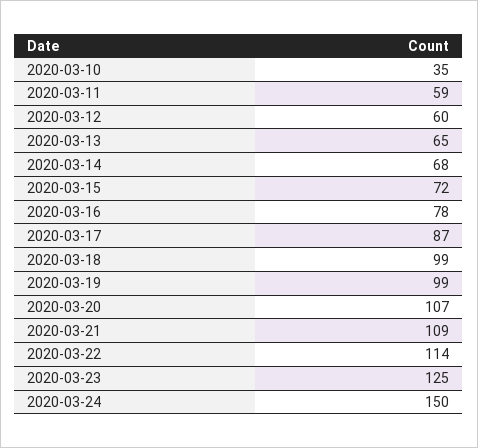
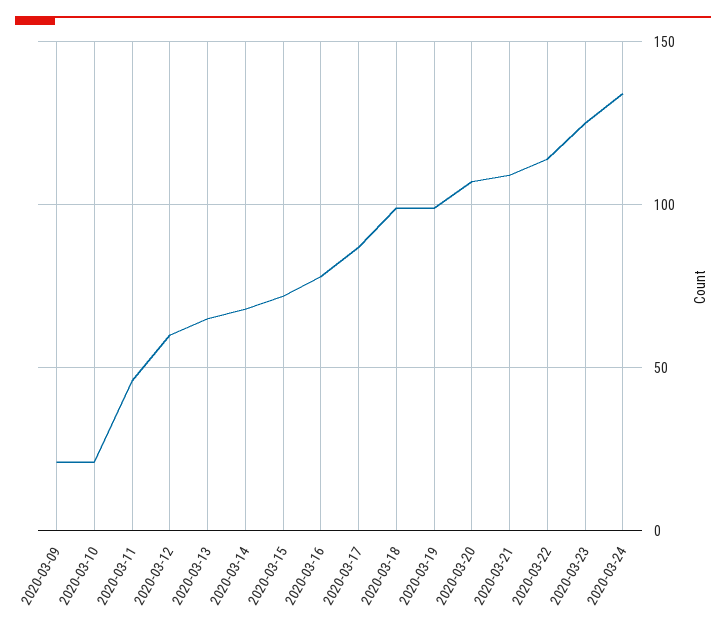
  {
-   "2020-03-10": 35,
+   "2020-03-10": 20,
-   "2020-03-11": 59,
+   "2020-03-11": 45,
    "2020-03-12": 60,
    "2020-03-13": 65,
    "2020-03-14": 68,
    "2020-03-15": 72,
    "2020-03-16": 78,
    "2020-03-17": 87,
    "2020-03-18": 99,
    "2020-03-19": 99,
    "2020-03-20": 107,
    "2020-03-21": 109,
    "2020-03-22": 114,
    "2020-03-23": 125,
-   "2020-03-24": 150
+   "2020-03-24": 135,
+   "2020-03-09": 20
  }

